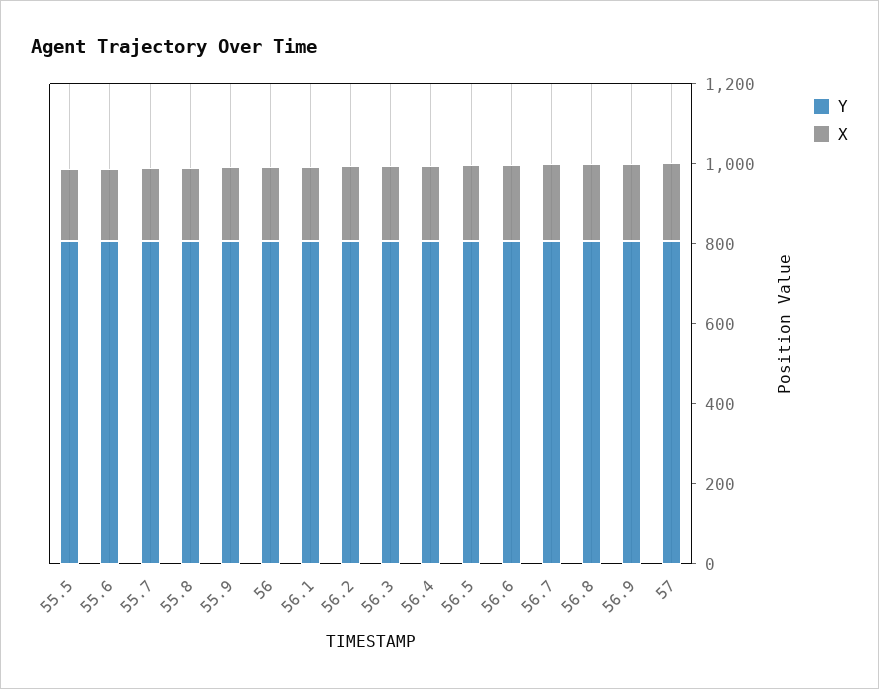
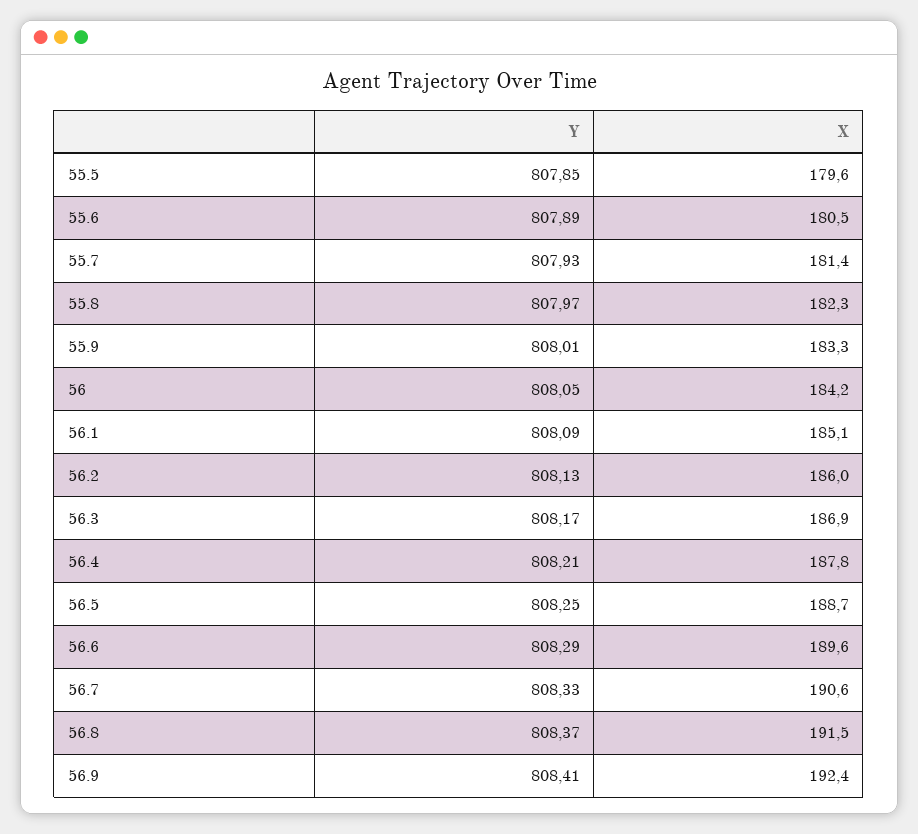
  {
    "Y": {
      "55.5": 807.85,
      "55.6": 807.89,
      "55.7": 807.93,
      "55.8": 807.97,
      "55.9": 808.01,
      "56": 808.05,
      "56.1": 808.09,
      "56.2": 808.13,
      "56.3": 808.17,
      "56.4": 808.21,
      "56.5": 808.25,
      "56.6": 808.29,
      "56.7": 808.33,
      "56.8": 808.37,
-     "56.9": 808.41,
+     "56.9": 808.41
-     "57": 800
    },
    "X": {
      "55.5": 179.6,
      "55.6": 180.5,
      "55.7": 181.4,
      "55.8": 182.3,
      "55.9": 183.3,
      "56": 184.2,
      "56.1": 185.1,
      "56.2": 186,
      "56.3": 186.9,
      "56.4": 187.8,
      "56.5": 188.7,
      "56.6": 189.6,
      "56.7": 190.6,
      "56.8": 191.5,
-     "56.9": 192.4,
+     "56.9": 192.4
-     "57": 200
    }
  }

